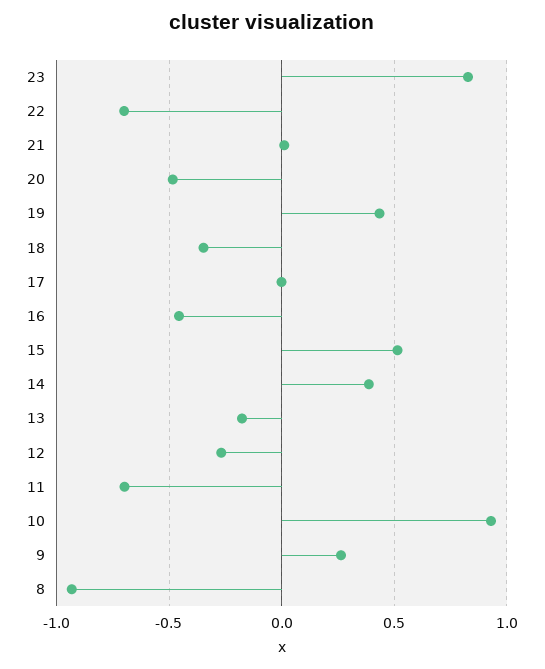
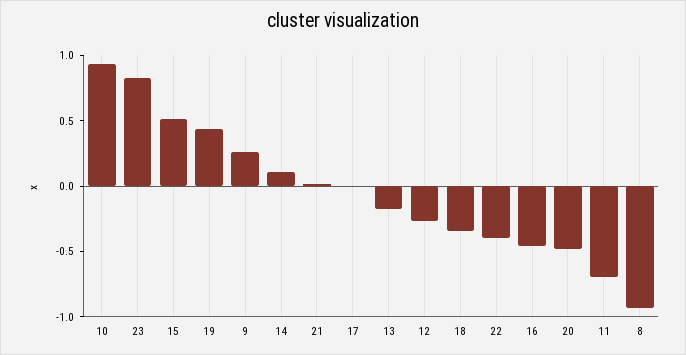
  {
    "23": 0.85,
-   "22": -0.7,
+   "22": -0.4,
    "21": 0,
    "20": -0.5,
    "19": 0.45,
    "18": -0.35,
    "17": 0,
    "16": -0.45,
    "15": 0.5,
-   "14": 0.4,
+   "14": 0.1,
    "13": -0.2,
    "12": -0.25,
    "11": -0.7,
    "10": 0.95,
    "9": 0.25,
    "8": -0.95
  }

